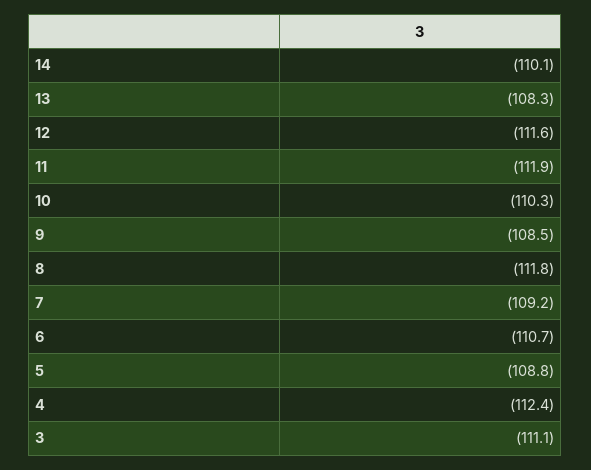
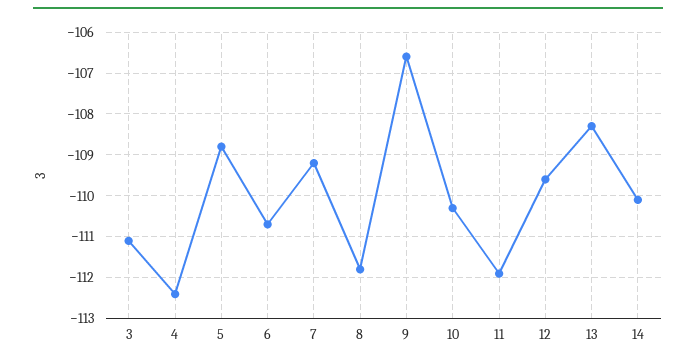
  {
    "14": -110.1,
    "13": -108.3,
-   "12": -111.6,
+   "12": -109.5,
    "11": -111.9,
    "10": -110.3,
-   "9": -108.5,
+   "9": -106.5,
    "8": -111.8,
    "7": -109.2,
    "6": -110.7,
    "5": -108.8,
    "4": -112.4,
    "3": -111.1
  }

